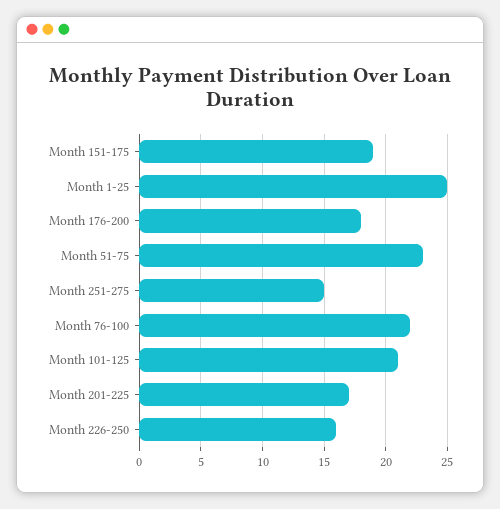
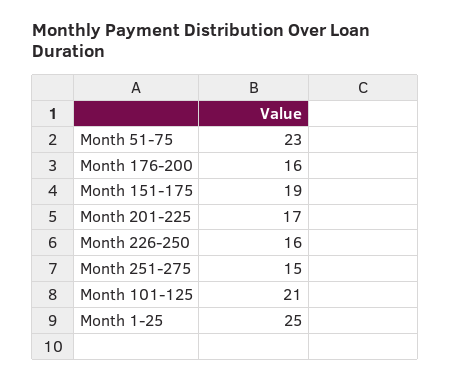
  {
    "Month 151-175": 19,
    "Month 1-25": 25,
-   "Month 176-200": 18,
+   "Month 176-200": 16,
    "Month 51-75": 23,
    "Month 251-275": 15,
-   "Month 76-100": 22,
    "Month 101-125": 21,
    "Month 201-225": 17,
    "Month 226-250": 16
  }

